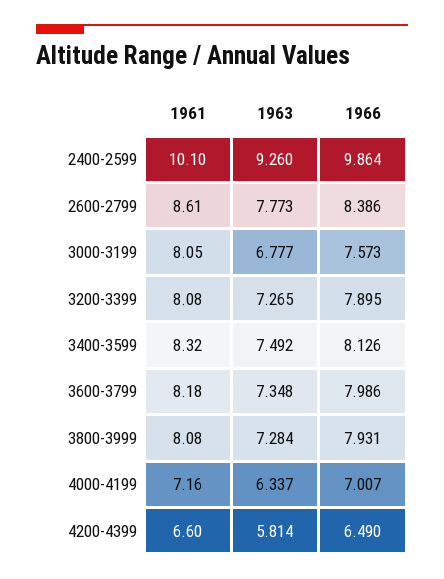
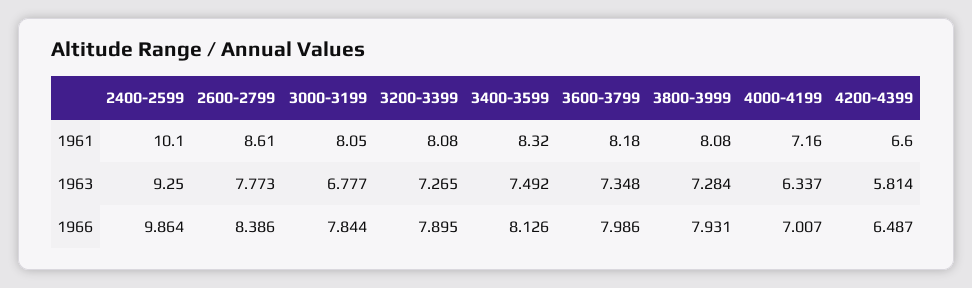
  {
    "1961": {
      "2400-2599": 10.1,
      "2600-2799": 8.61,
      "3000-3199": 8.05,
      "3200-3399": 8.08,
      "3400-3599": 8.32,
      "3600-3799": 8.18,
      "3800-3999": 8.08,
      "4000-4199": 7.16,
      "4200-4399": 6.6
    },
    "1963": {
-     "2400-2599": 9.26,
+     "2400-2599": 9.25,
      "2600-2799": 7.773,
      "3000-3199": 6.777,
      "3200-3399": 7.265,
      "3400-3599": 7.492,
      "3600-3799": 7.348,
      "3800-3999": 7.284,
      "4000-4199": 6.337,
      "4200-4399": 5.814
    },
    "1966": {
      "2400-2599": 9.864,
      "2600-2799": 8.386,
-     "3000-3199": 7.573,
+     "3000-3199": 7.844,
      "3200-3399": 7.895,
      "3400-3599": 8.126,
      "3600-3799": 7.986,
      "3800-3999": 7.931,
      "4000-4199": 7.007,
-     "4200-4399": 6.49
+     "4200-4399": 6.487
    }
  }

